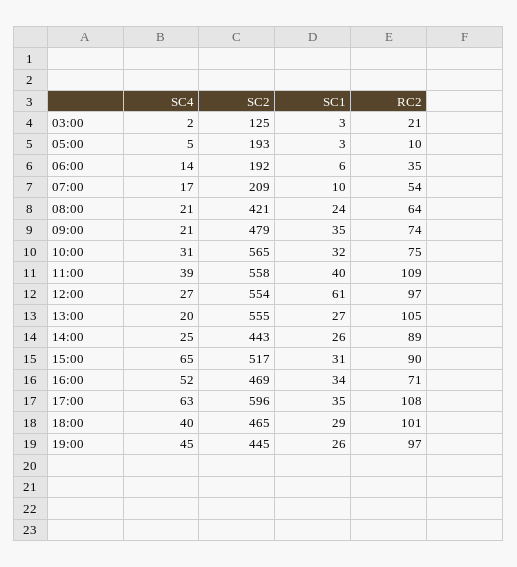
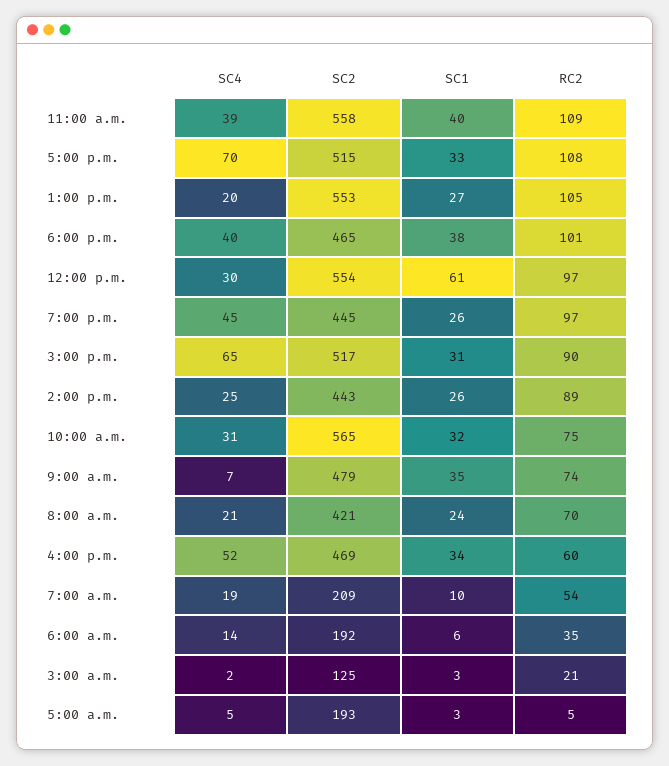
  {
    "SC4": {
      "03:00": 2,
      "05:00": 5,
      "06:00": 14,
-     "07:00": 17,
+     "07:00": 19,
      "08:00": 21,
-     "09:00": 21,
+     "09:00": 7,
      "10:00": 31,
      "11:00": 39,
-     "12:00": 27,
+     "12:00": 30,
      "13:00": 20,
      "14:00": 25,
      "15:00": 65,
      "16:00": 52,
-     "17:00": 63,
+     "17:00": 70,
      "18:00": 40,
      "19:00": 45
    },
    "SC2": {
      "03:00": 125,
      "05:00": 193,
      "06:00": 192,
      "07:00": 209,
      "08:00": 421,
      "09:00": 479,
      "10:00": 565,
      "11:00": 558,
      "12:00": 554,
-     "13:00": 555,
+     "13:00": 553,
      "14:00": 443,
      "15:00": 517,
      "16:00": 469,
-     "17:00": 596,
+     "17:00": 515,
      "18:00": 465,
      "19:00": 445
    },
    "SC1": {
      "03:00": 3,
      "05:00": 3,
      "06:00": 6,
      "07:00": 10,
      "08:00": 24,
      "09:00": 35,
      "10:00": 32,
      "11:00": 40,
      "12:00": 61,
      "13:00": 27,
      "14:00": 26,
      "15:00": 31,
      "16:00": 34,
-     "17:00": 35,
+     "17:00": 33,
-     "18:00": 29,
+     "18:00": 38,
      "19:00": 26
    },
    "RC2": {
      "03:00": 21,
-     "05:00": 10,
+     "05:00": 5,
      "06:00": 35,
      "07:00": 54,
-     "08:00": 64,
+     "08:00": 70,
      "09:00": 74,
      "10:00": 75,
      "11:00": 109,
      "12:00": 97,
      "13:00": 105,
      "14:00": 89,
      "15:00": 90,
-     "16:00": 71,
+     "16:00": 60,
      "17:00": 108,
      "18:00": 101,
      "19:00": 97
    }
  }

